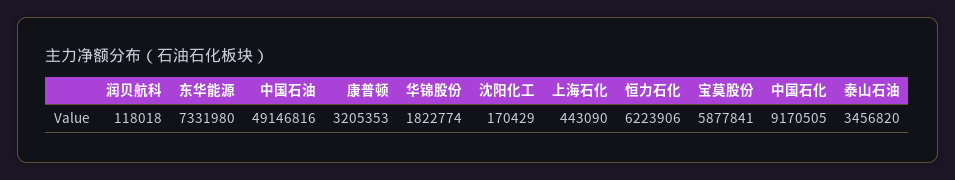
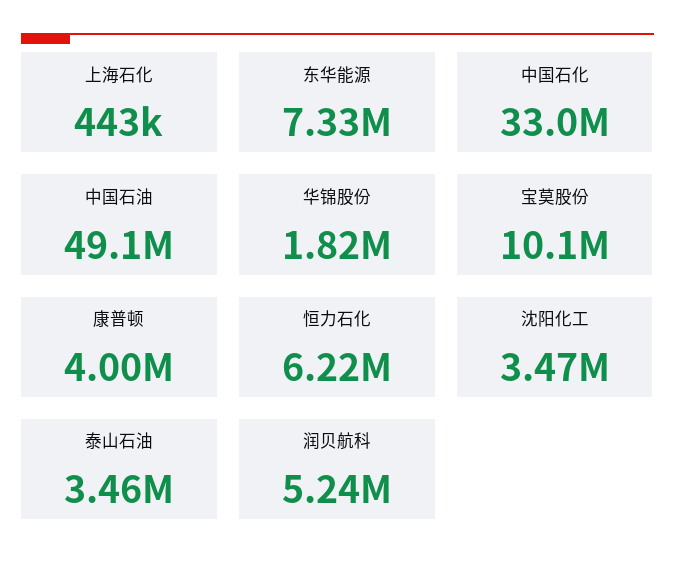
  {
-   "润贝航科": 118018,
+   "润贝航科": 5240000,
    "东华能源": 7331980,
    "中国石油": 49146816,
-   "康普顿": 3205353,
+   "康普顿": 4000000,
    "华锦股份": 1822774,
-   "沈阳化工": 170429,
+   "沈阳化工": 3470000,
    "上海石化": 443090,
    "恒力石化": 6223906,
-   "宝莫股份": 5877841,
+   "宝莫股份": 10100000,
-   "中国石化": 9170505,
+   "中国石化": 33000000,
    "泰山石油": 3456820
  }

